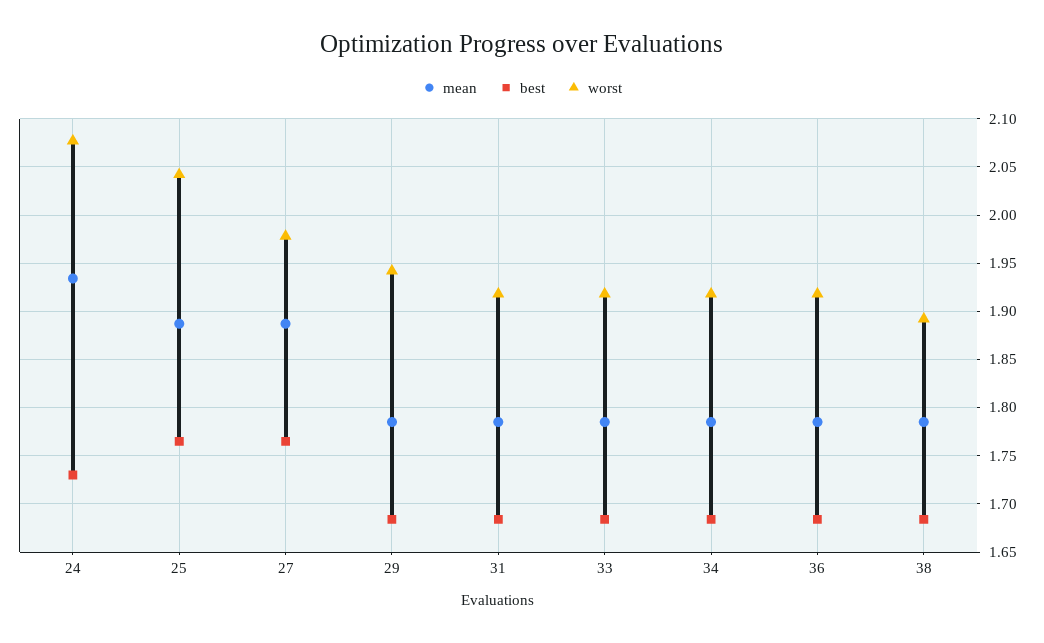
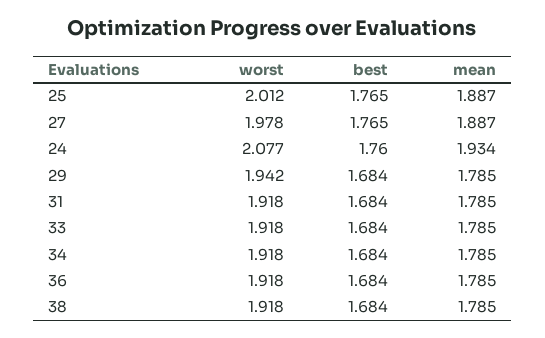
  {
    "mean": {
      "24": 1.934,
      "25": 1.887,
      "27": 1.887,
      "29": 1.785,
      "31": 1.785,
      "33": 1.785,
      "34": 1.785,
      "36": 1.785,
      "38": 1.785
    },
    "best": {
-     "24": 1.73,
+     "24": 1.76,
      "25": 1.765,
      "27": 1.765,
      "29": 1.684,
      "31": 1.684,
      "33": 1.684,
      "34": 1.684,
      "36": 1.684,
      "38": 1.684
    },
    "worst": {
      "24": 2.077,
-     "25": 2.04,
+     "25": 2.012,
      "27": 1.978,
      "29": 1.942,
      "31": 1.918,
      "33": 1.918,
      "34": 1.918,
      "36": 1.918,
-     "38": 1.89
+     "38": 1.918
    }
  }

